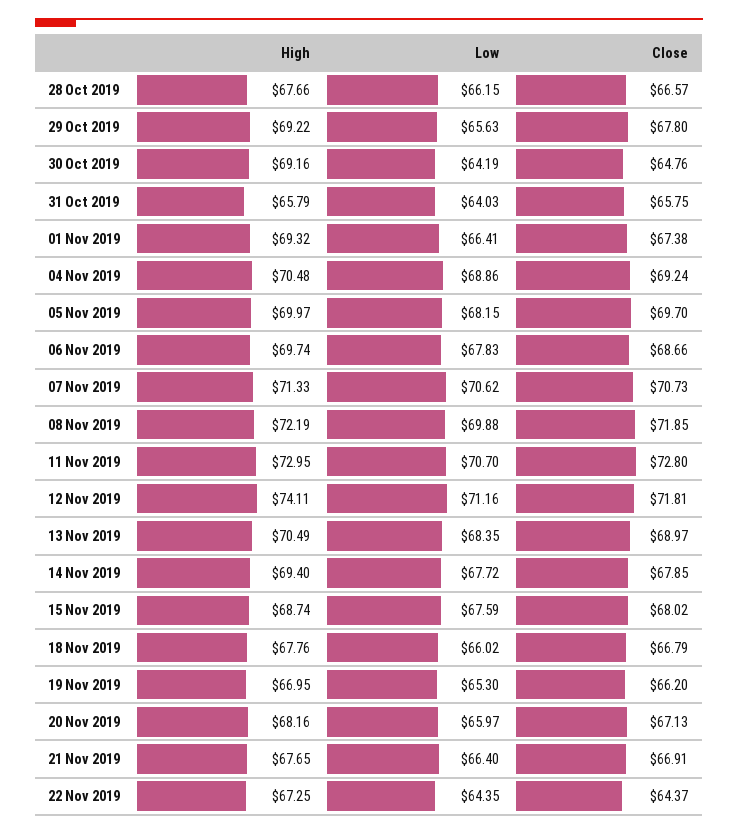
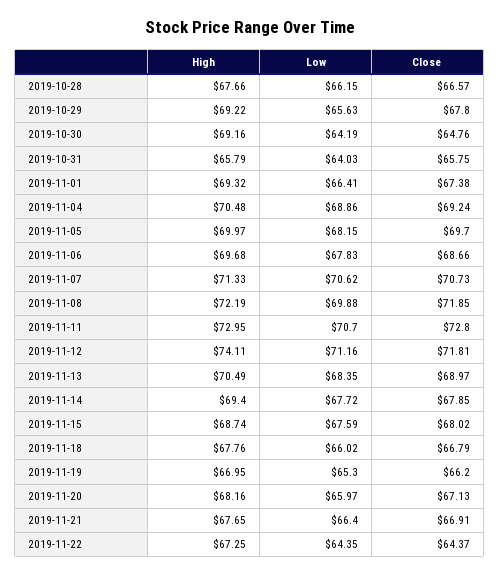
  {
    "High": {
      "28 Oct 2019": 67.66,
      "29 Oct 2019": 69.22,
      "30 Oct 2019": 69.16,
      "31 Oct 2019": 65.79,
      "01 Nov 2019": 69.32,
      "04 Nov 2019": 70.48,
      "05 Nov 2019": 69.97,
-     "06 Nov 2019": 69.74,
+     "06 Nov 2019": 69.68,
      "07 Nov 2019": 71.33,
      "08 Nov 2019": 72.19,
      "11 Nov 2019": 72.95,
      "12 Nov 2019": 74.11,
      "13 Nov 2019": 70.49,
      "14 Nov 2019": 69.4,
      "15 Nov 2019": 68.74,
      "18 Nov 2019": 67.76,
      "19 Nov 2019": 66.95,
      "20 Nov 2019": 68.16,
      "21 Nov 2019": 67.65,
      "22 Nov 2019": 67.25
    },
    "Low": {
      "28 Oct 2019": 66.15,
      "29 Oct 2019": 65.63,
      "30 Oct 2019": 64.19,
      "31 Oct 2019": 64.03,
      "01 Nov 2019": 66.41,
      "04 Nov 2019": 68.86,
      "05 Nov 2019": 68.15,
      "06 Nov 2019": 67.83,
      "07 Nov 2019": 70.62,
      "08 Nov 2019": 69.88,
      "11 Nov 2019": 70.7,
      "12 Nov 2019": 71.16,
      "13 Nov 2019": 68.35,
      "14 Nov 2019": 67.72,
      "15 Nov 2019": 67.59,
      "18 Nov 2019": 66.02,
      "19 Nov 2019": 65.3,
      "20 Nov 2019": 65.97,
      "21 Nov 2019": 66.4,
      "22 Nov 2019": 64.35
    },
    "Close": {
      "28 Oct 2019": 66.57,
      "29 Oct 2019": 67.8,
      "30 Oct 2019": 64.76,
      "31 Oct 2019": 65.75,
      "01 Nov 2019": 67.38,
      "04 Nov 2019": 69.24,
      "05 Nov 2019": 69.7,
      "06 Nov 2019": 68.66,
      "07 Nov 2019": 70.73,
      "08 Nov 2019": 71.85,
      "11 Nov 2019": 72.8,
      "12 Nov 2019": 71.81,
      "13 Nov 2019": 68.97,
      "14 Nov 2019": 67.85,
      "15 Nov 2019": 68.02,
      "18 Nov 2019": 66.79,
      "19 Nov 2019": 66.2,
      "20 Nov 2019": 67.13,
      "21 Nov 2019": 66.91,
      "22 Nov 2019": 64.37
    }
  }

